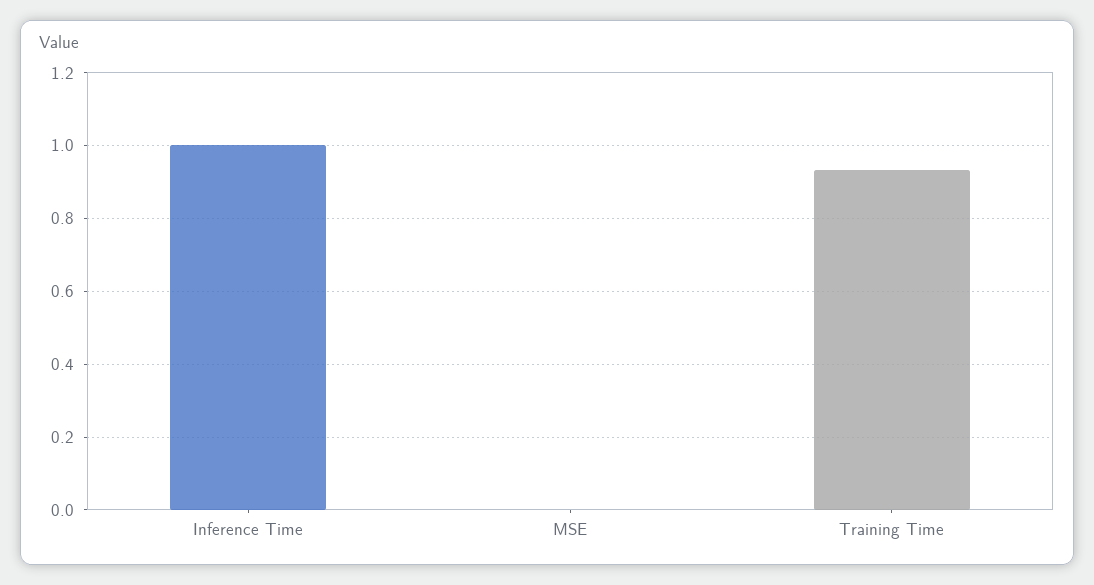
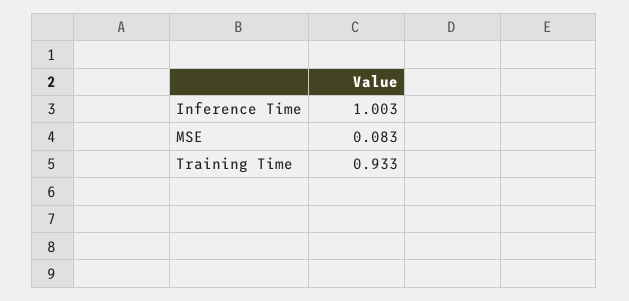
  {
    "Inference Time": 1.003,
-   "MSE": 0,
+   "MSE": 0.083,
    "Training Time": 0.933
  }

